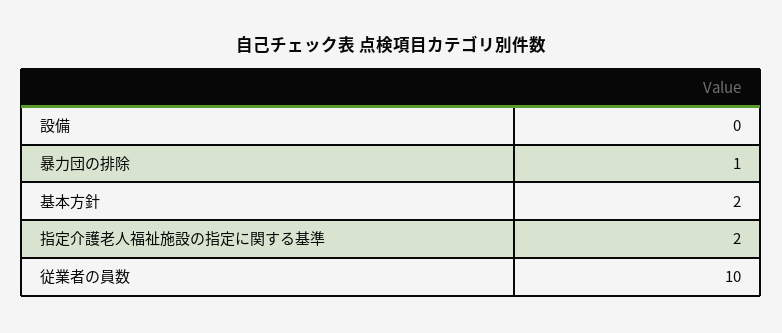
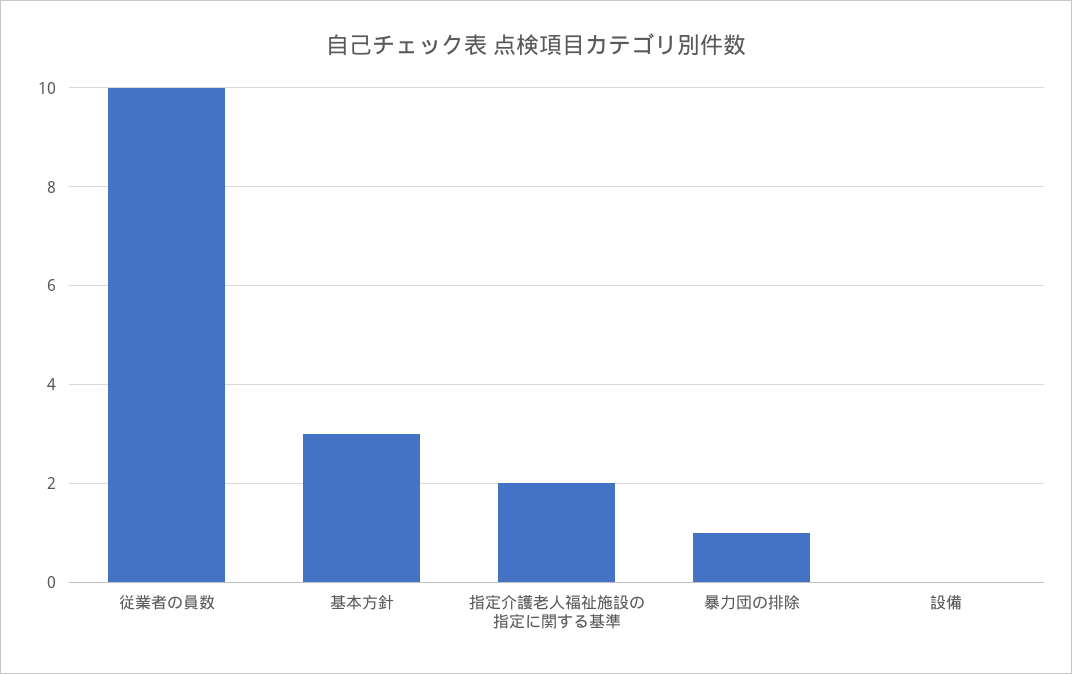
  {
    "設備": 0,
    "暴力団の排除": 1,
-   "基本方針": 2,
+   "基本方針": 3,
    "指定介護老人福祉施設の指定に関する基準": 2,
    "従業者の員数": 10
  }

